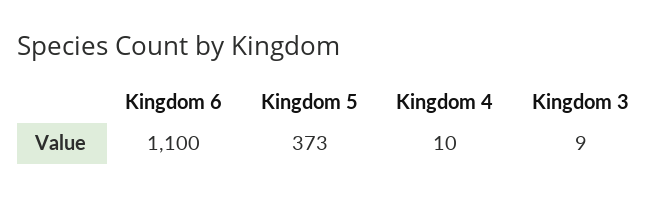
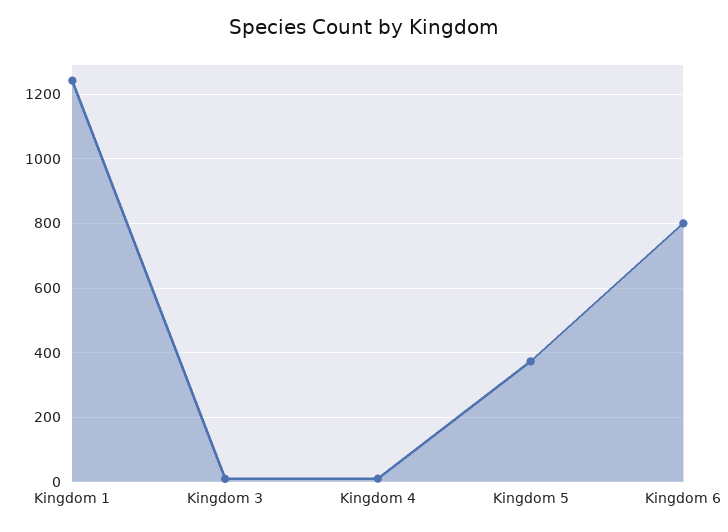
  {
-   "Kingdom 6": 1100,
+   "Kingdom 6": 800,
    "Kingdom 5": 373,
    "Kingdom 4": 10,
-   "Kingdom 3": 9
+   "Kingdom 3": 9,
+   "Kingdom 1": 1240
  }

